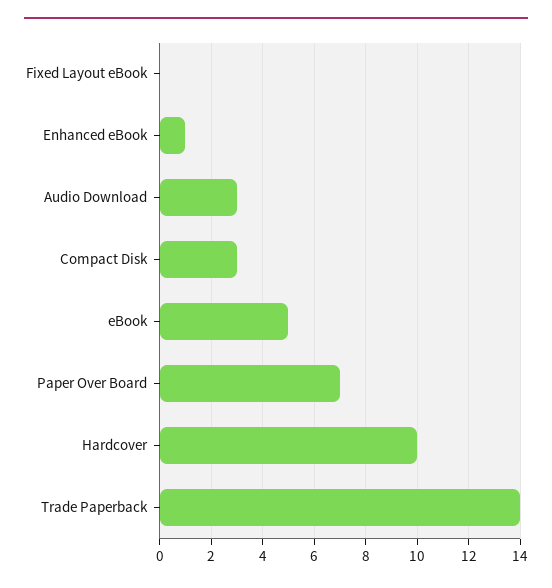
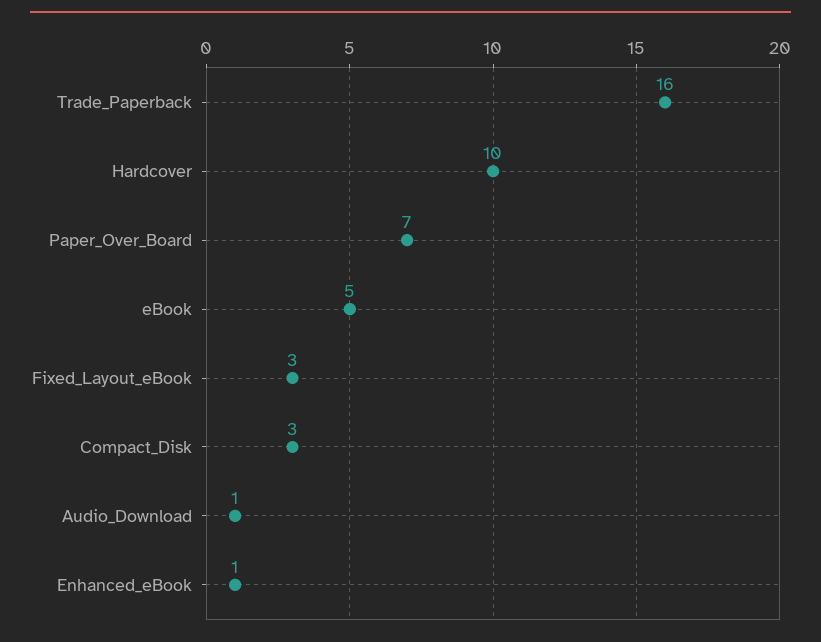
  {
-   "Fixed Layout eBook": 0,
+   "Fixed Layout eBook": 3,
    "Enhanced eBook": 1,
-   "Audio Download": 3,
+   "Audio Download": 1,
    "Compact Disk": 3,
    "eBook": 5,
    "Paper Over Board": 7,
    "Hardcover": 10,
-   "Trade Paperback": 14
+   "Trade Paperback": 16
  }

